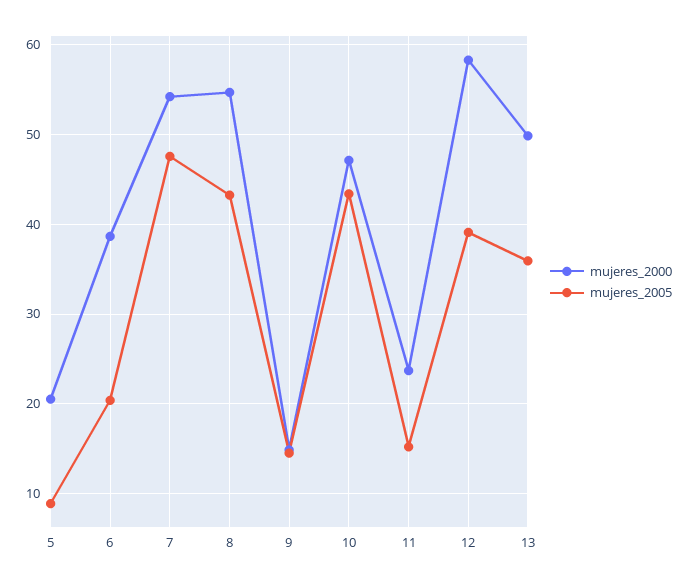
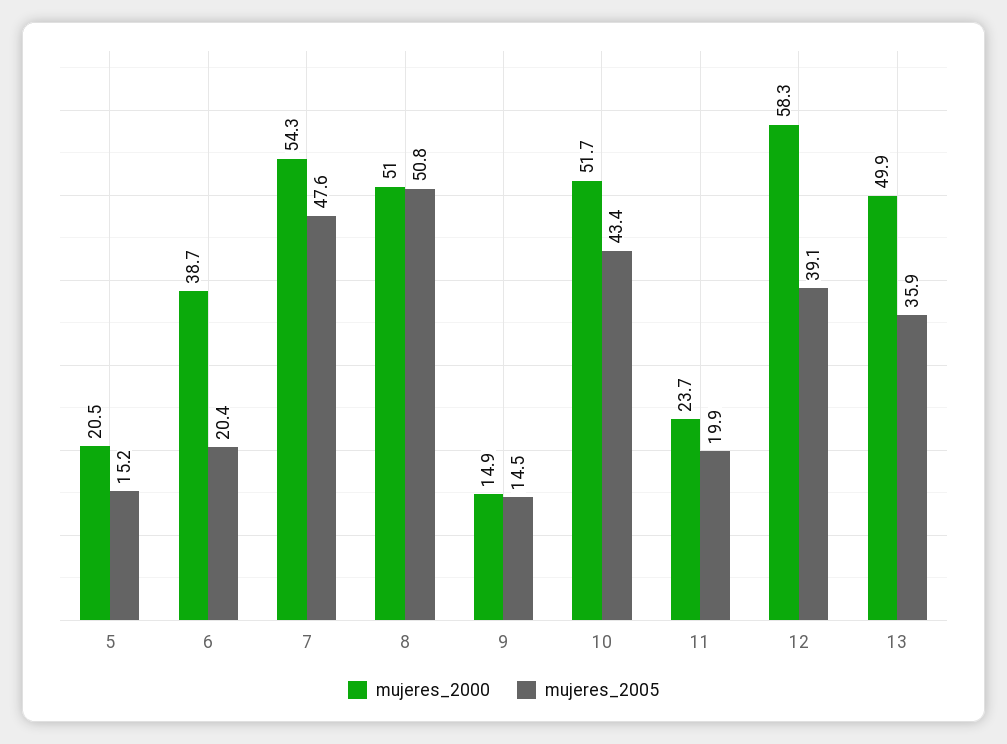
  {
    "mujeres_2000": {
      "5": 20.5,
      "6": 38.7,
      "7": 54.3,
-     "8": 55,
+     "8": 51,
      "9": 14.9,
-     "10": 47,
+     "10": 51.7,
      "11": 23.7,
      "12": 58.3,
      "13": 49.9
    },
    "mujeres_2005": {
-     "5": 9,
+     "5": 15.2,
      "6": 20.4,
      "7": 47.6,
-     "8": 43,
+     "8": 50.8,
      "9": 14.5,
      "10": 43.4,
-     "11": 15,
+     "11": 19.9,
      "12": 39.1,
      "13": 35.9
    }
  }

